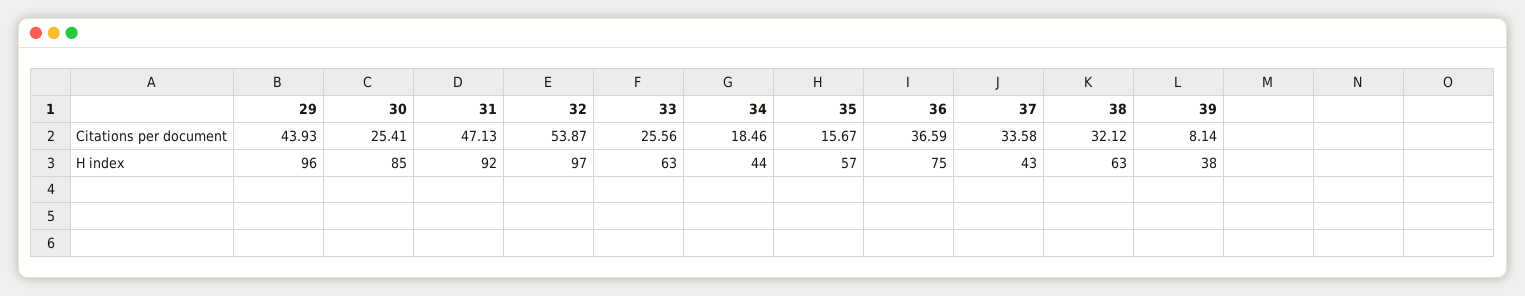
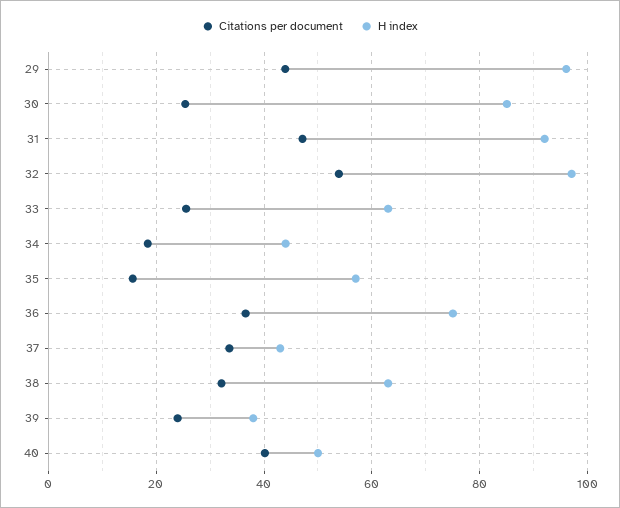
  {
    "Citations per document": {
      "29": 43.93,
      "30": 25.41,
      "31": 47.13,
      "32": 53.87,
      "33": 25.56,
      "34": 18.46,
      "35": 15.67,
      "36": 36.59,
      "37": 33.58,
      "38": 32.12,
-     "39": 8.14
+     "39": 24,
+     "40": 40
    },
    "H index": {
      "29": 96,
      "30": 85,
      "31": 92,
      "32": 97,
      "33": 63,
      "34": 44,
      "35": 57,
      "36": 75,
      "37": 43,
      "38": 63,
-     "39": 38
+     "39": 38,
+     "40": 50
    }
  }

